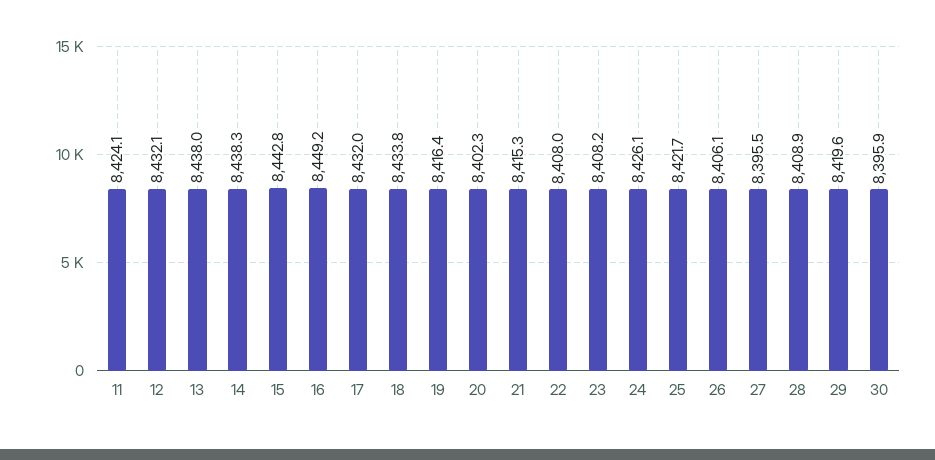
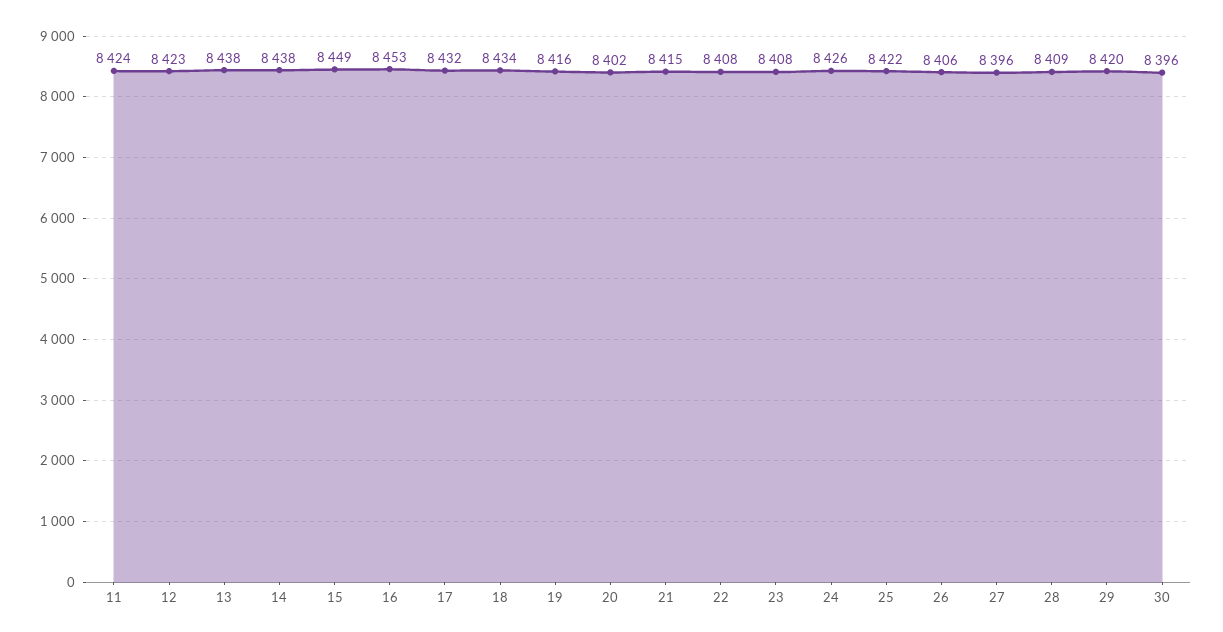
  {
    "11": 8424.1,
-   "12": 8432.1,
+   "12": 8423,
    "13": 8438,
    "14": 8438.3,
-   "15": 8442.8,
+   "15": 8449,
-   "16": 8449.2,
+   "16": 8453,
    "17": 8432,
    "18": 8433.8,
    "19": 8416.4,
    "20": 8402.3,
    "21": 8415.3,
    "22": 8408,
    "23": 8408.2,
    "24": 8426.1,
    "25": 8421.7,
    "26": 8406.1,
    "27": 8395.5,
    "28": 8408.9,
    "29": 8419.6,
    "30": 8395.9
  }

